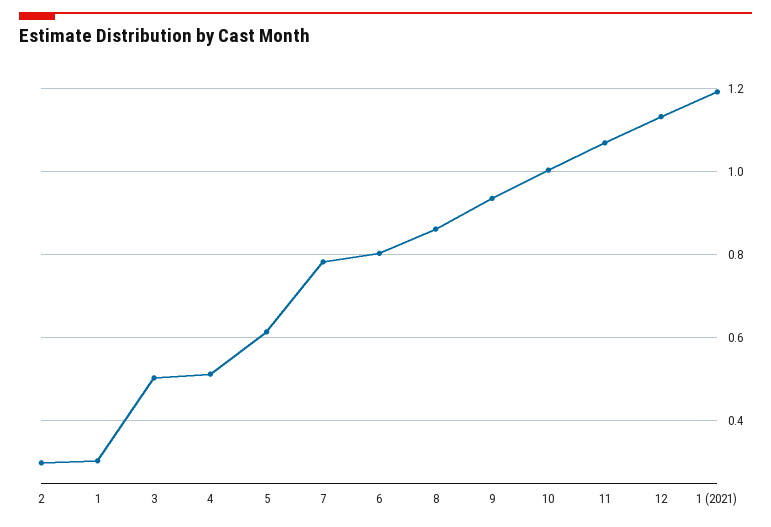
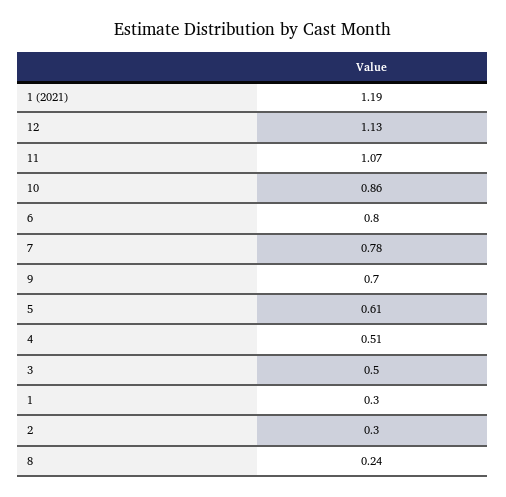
  {
    "2": 0.3,
    "1": 0.3,
    "3": 0.5,
    "4": 0.51,
    "5": 0.61,
    "7": 0.78,
    "6": 0.8,
-   "8": 0.86,
+   "8": 0.24,
-   "9": 0.94,
+   "9": 0.7,
-   "10": 1,
+   "10": 0.86,
    "11": 1.07,
    "12": 1.13,
    "1 (2021)": 1.19
  }

